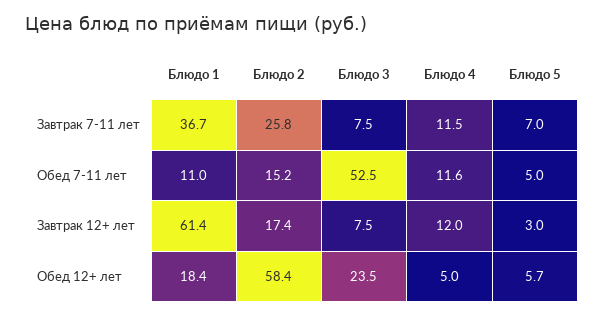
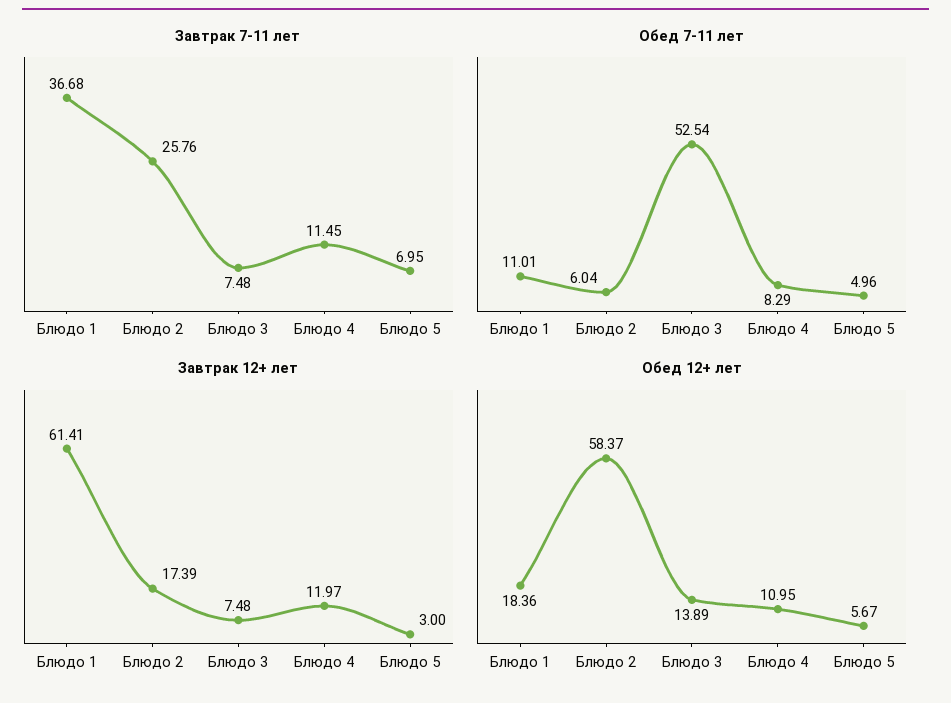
  {
    "Завтрак 7-11 лет": {
      "Блюдо 1": 36.68,
      "Блюдо 2": 25.76,
      "Блюдо 3": 7.48,
      "Блюдо 4": 11.45,
      "Блюдо 5": 6.95
    },
    "Обед 7-11 лет": {
      "Блюдо 1": 11.01,
-     "Блюдо 2": 15.2,
+     "Блюдо 2": 6.04,
      "Блюдо 3": 52.54,
-     "Блюдо 4": 11.6,
+     "Блюдо 4": 8.29,
      "Блюдо 5": 4.96
    },
    "Завтрак 12+ лет": {
      "Блюдо 1": 61.41,
      "Блюдо 2": 17.39,
      "Блюдо 3": 7.48,
      "Блюдо 4": 11.97,
      "Блюдо 5": 3
    },
    "Обед 12+ лет": {
      "Блюдо 1": 18.36,
      "Блюдо 2": 58.37,
-     "Блюдо 3": 23.5,
+     "Блюдо 3": 13.89,
-     "Блюдо 4": 5,
+     "Блюдо 4": 10.95,
      "Блюдо 5": 5.67
    }
  }

